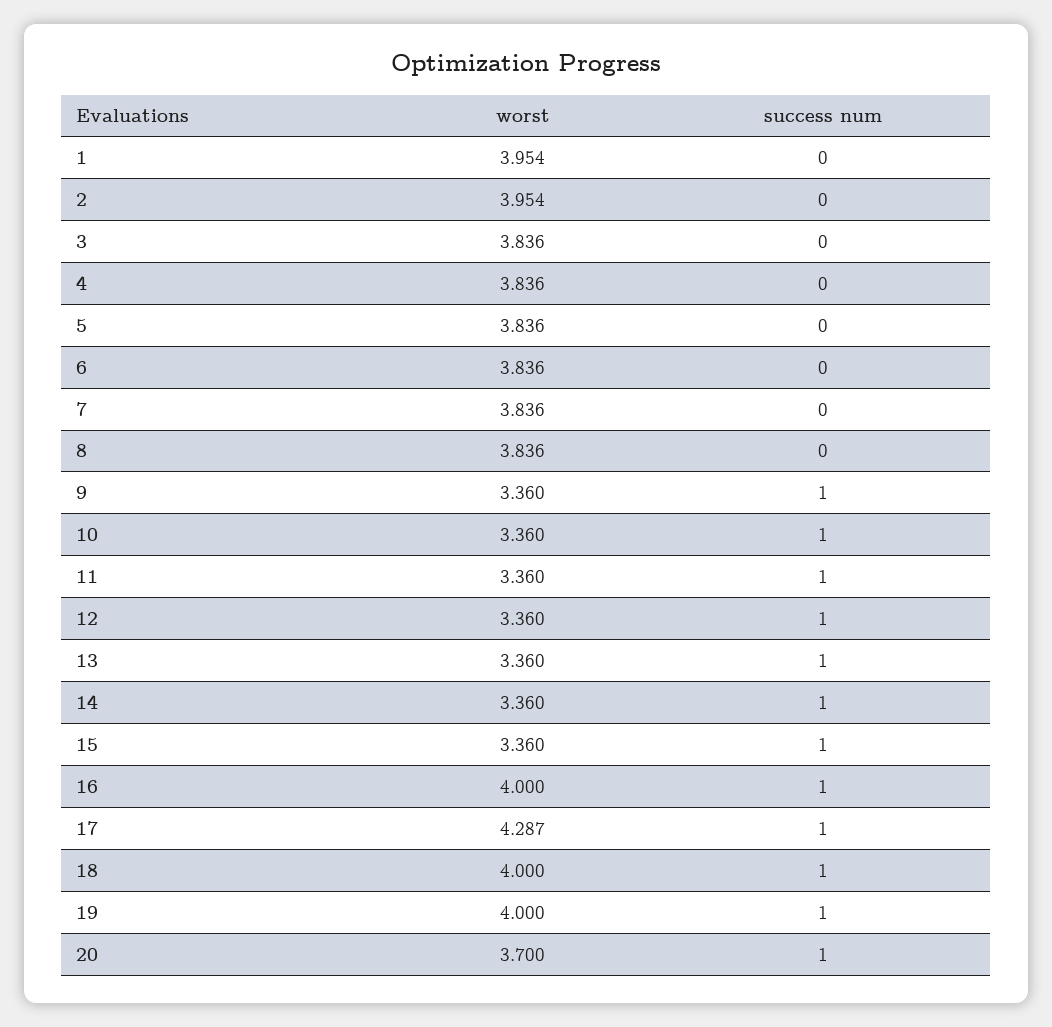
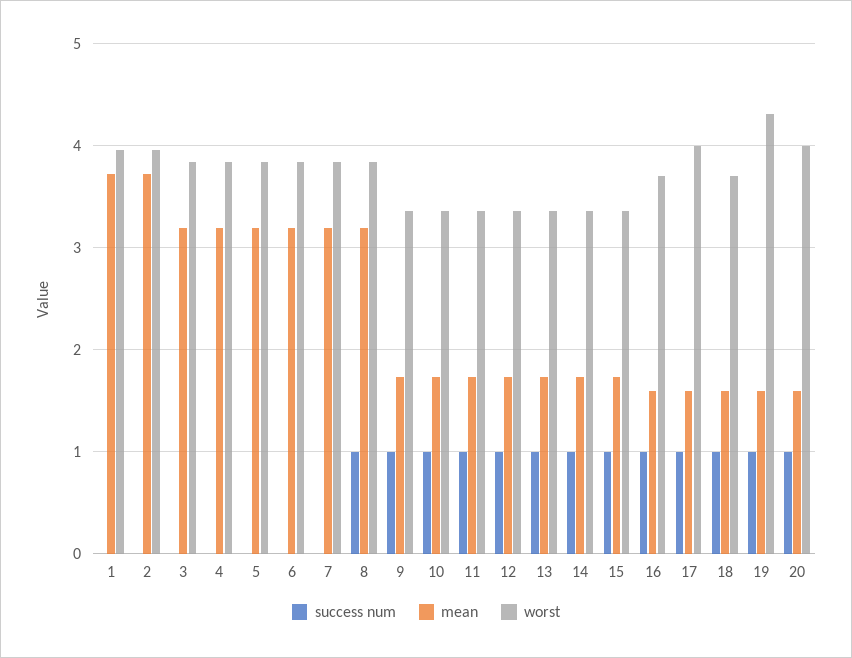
  {
    "worst": {
      "1": 3.954,
      "2": 3.954,
      "3": 3.836,
      "4": 3.836,
      "5": 3.836,
      "6": 3.836,
      "7": 3.836,
      "8": 3.836,
      "9": 3.36,
      "10": 3.36,
      "11": 3.36,
      "12": 3.36,
      "13": 3.36,
      "14": 3.36,
      "15": 3.36,
-     "16": 4,
+     "16": 3.7,
-     "17": 4.287,
+     "17": 4,
-     "18": 4,
+     "18": 3.7,
-     "19": 4,
+     "19": 4.3,
-     "20": 3.7
+     "20": 4
    },
    "success num": {
      "1": 0,
      "2": 0,
      "3": 0,
      "4": 0,
      "5": 0,
      "6": 0,
      "7": 0,
-     "8": 0,
+     "8": 1,
      "9": 1,
      "10": 1,
      "11": 1,
      "12": 1,
      "13": 1,
      "14": 1,
      "15": 1,
      "16": 1,
      "17": 1,
      "18": 1,
      "19": 1,
      "20": 1
-   }
+   },
+   "mean": {
+     "1": 3.7,
+     "2": 3.7,
+     "3": 3.2,
+     "4": 3.2,
+     "5": 3.2,
+     "6": 3.2,
+     "7": 3.2,
+     "8": 3.2,
+     "9": 1.7,
+     "10": 1.7,
+     "11": 1.7,
+     "12": 1.7,
+     "13": 1.7,
+     "14": 1.7,
+     "15": 1.7,
+     "16": 1.6,
+     "17": 1.6,
+     "18": 1.6,
+     "19": 1.6,
+     "20": 1.6
+   }
  }

